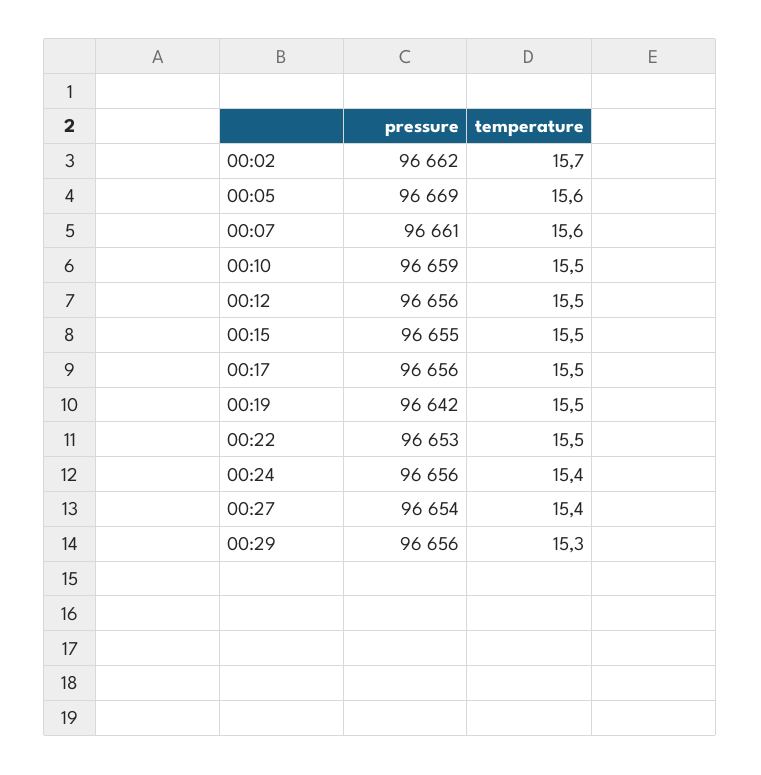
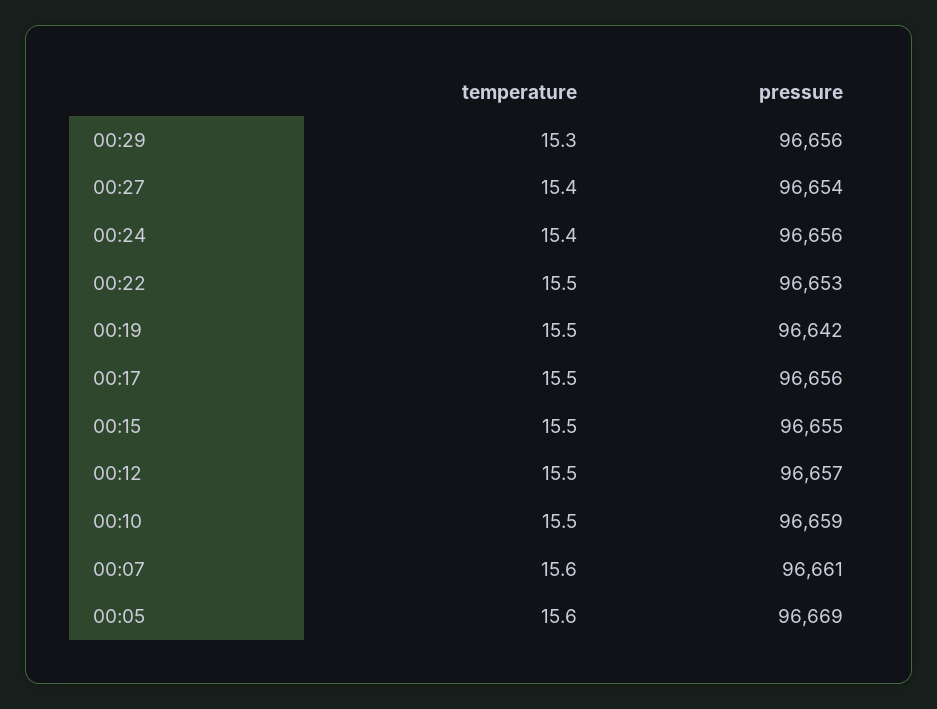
  {
    "pressure": {
-     "00:02": 96662,
      "00:05": 96669,
      "00:07": 96661,
      "00:10": 96659,
-     "00:12": 96656,
+     "00:12": 96657,
      "00:15": 96655,
      "00:17": 96656,
      "00:19": 96642,
      "00:22": 96653,
      "00:24": 96656,
      "00:27": 96654,
      "00:29": 96656
    },
    "temperature": {
-     "00:02": 15.7,
      "00:05": 15.6,
      "00:07": 15.6,
      "00:10": 15.5,
      "00:12": 15.5,
      "00:15": 15.5,
      "00:17": 15.5,
      "00:19": 15.5,
      "00:22": 15.5,
      "00:24": 15.4,
      "00:27": 15.4,
      "00:29": 15.3
    }
  }

